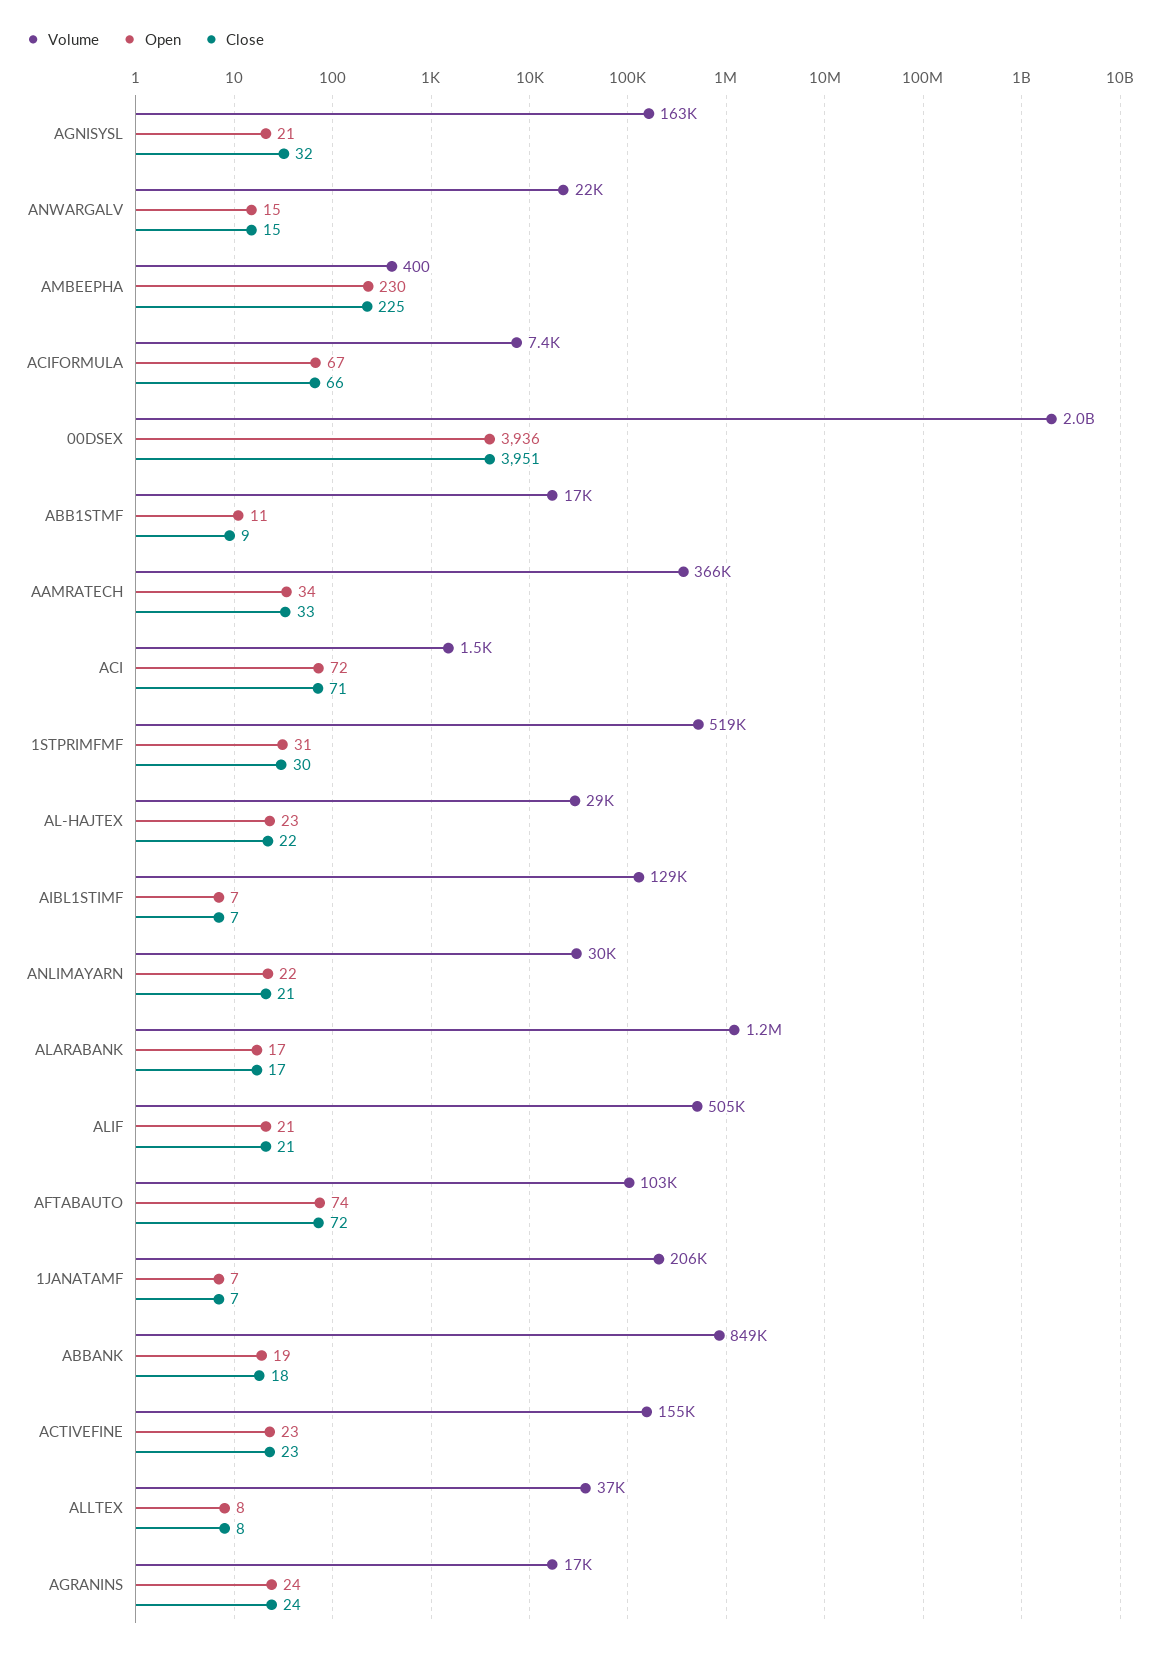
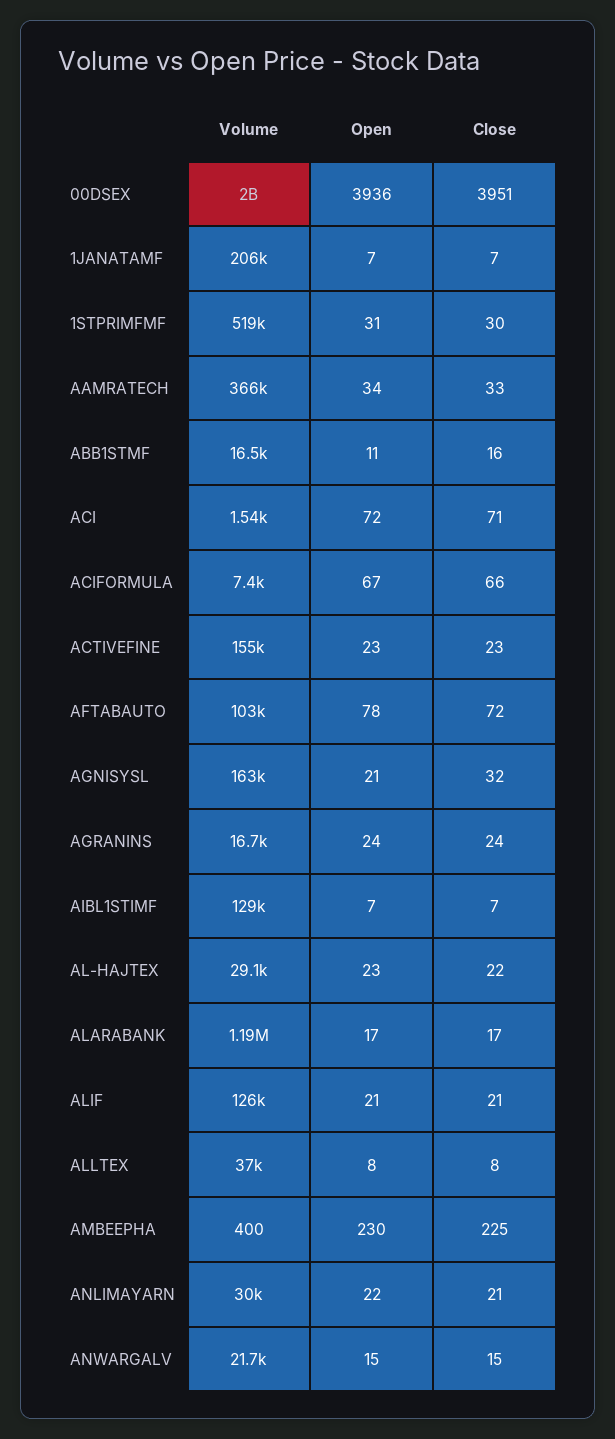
  {
    "Volume": {
      "AGNISYSL": 163000,
      "ANWARGALV": 21700,
      "AMBEEPHA": 400,
      "ACIFORMULA": 7400,
      "00DSEX": 2000000000,
      "ABB1STMF": 16500,
      "AAMRATECH": 366000,
      "ACI": 1540,
      "1STPRIMFMF": 519000,
      "AL-HAJTEX": 29100,
      "AIBL1STIMF": 129000,
      "ANLIMAYARN": 30000,
      "ALARABANK": 1190000,
-     "ALIF": 505000,
+     "ALIF": 126000,
      "AFTABAUTO": 103000,
      "1JANATAMF": 206000,
-     "ABBANK": 849000,
      "ACTIVEFINE": 155000,
      "ALLTEX": 37000,
      "AGRANINS": 16700
    },
    "Open": {
      "AGNISYSL": 21,
      "ANWARGALV": 15,
      "AMBEEPHA": 230,
      "ACIFORMULA": 67,
      "00DSEX": 3936,
      "ABB1STMF": 11,
      "AAMRATECH": 34,
      "ACI": 72,
      "1STPRIMFMF": 31,
      "AL-HAJTEX": 23,
      "AIBL1STIMF": 7,
      "ANLIMAYARN": 22,
      "ALARABANK": 17,
      "ALIF": 21,
-     "AFTABAUTO": 74,
+     "AFTABAUTO": 78,
      "1JANATAMF": 7,
-     "ABBANK": 19,
      "ACTIVEFINE": 23,
      "ALLTEX": 8,
      "AGRANINS": 24
    },
    "Close": {
      "AGNISYSL": 32,
      "ANWARGALV": 15,
      "AMBEEPHA": 225,
      "ACIFORMULA": 66,
      "00DSEX": 3951,
-     "ABB1STMF": 9,
+     "ABB1STMF": 16,
      "AAMRATECH": 33,
      "ACI": 71,
      "1STPRIMFMF": 30,
      "AL-HAJTEX": 22,
      "AIBL1STIMF": 7,
      "ANLIMAYARN": 21,
      "ALARABANK": 17,
      "ALIF": 21,
      "AFTABAUTO": 72,
      "1JANATAMF": 7,
-     "ABBANK": 18,
      "ACTIVEFINE": 23,
      "ALLTEX": 8,
      "AGRANINS": 24
    }
  }

